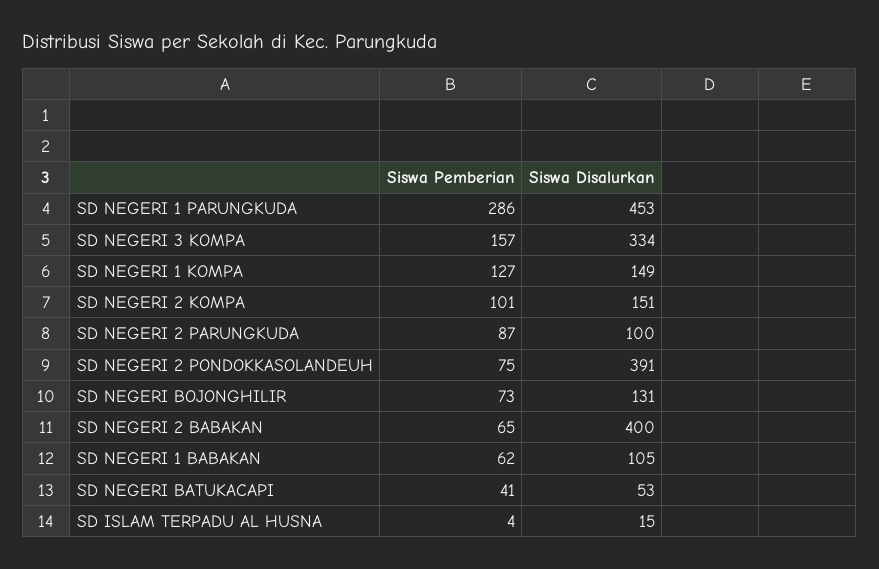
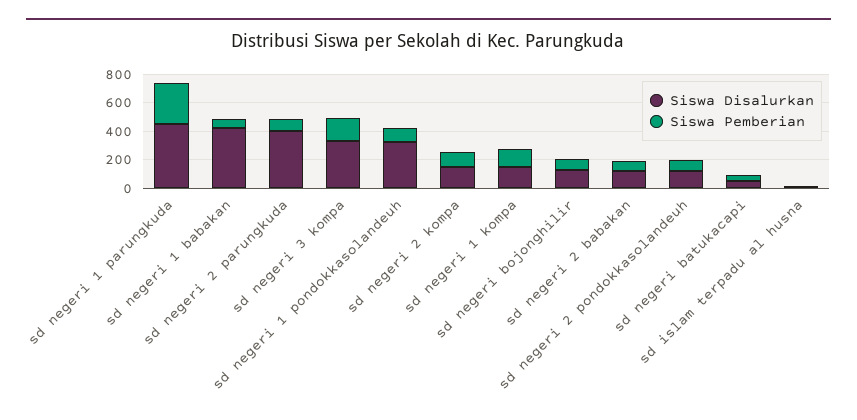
  {
    "Siswa Pemberian": {
      "SD NEGERI 1 PARUNGKUDA": 286,
      "SD NEGERI 3 KOMPA": 157,
      "SD NEGERI 1 KOMPA": 127,
      "SD NEGERI 2 KOMPA": 101,
      "SD NEGERI 2 PARUNGKUDA": 87,
      "SD NEGERI 2 PONDOKKASOLANDEUH": 75,
      "SD NEGERI BOJONGHILIR": 73,
      "SD NEGERI 2 BABAKAN": 65,
      "SD NEGERI 1 BABAKAN": 62,
      "SD NEGERI BATUKACAPI": 41,
-     "SD ISLAM TERPADU AL HUSNA": 4
+     "SD ISLAM TERPADU AL HUSNA": 4,
+     "sd negeri 1 pondokkasolandeuh": 100
    },
    "Siswa Disalurkan": {
      "SD NEGERI 1 PARUNGKUDA": 453,
      "SD NEGERI 3 KOMPA": 334,
      "SD NEGERI 1 KOMPA": 149,
      "SD NEGERI 2 KOMPA": 151,
-     "SD NEGERI 2 PARUNGKUDA": 100,
+     "SD NEGERI 2 PARUNGKUDA": 400,
-     "SD NEGERI 2 PONDOKKASOLANDEUH": 391,
+     "SD NEGERI 2 PONDOKKASOLANDEUH": 100,
      "SD NEGERI BOJONGHILIR": 131,
-     "SD NEGERI 2 BABAKAN": 400,
+     "SD NEGERI 2 BABAKAN": 100,
-     "SD NEGERI 1 BABAKAN": 105,
+     "SD NEGERI 1 BABAKAN": 400,
      "SD NEGERI BATUKACAPI": 53,
-     "SD ISLAM TERPADU AL HUSNA": 15
+     "SD ISLAM TERPADU AL HUSNA": 15,
+     "sd negeri 1 pondokkasolandeuh": 300
    }
  }

